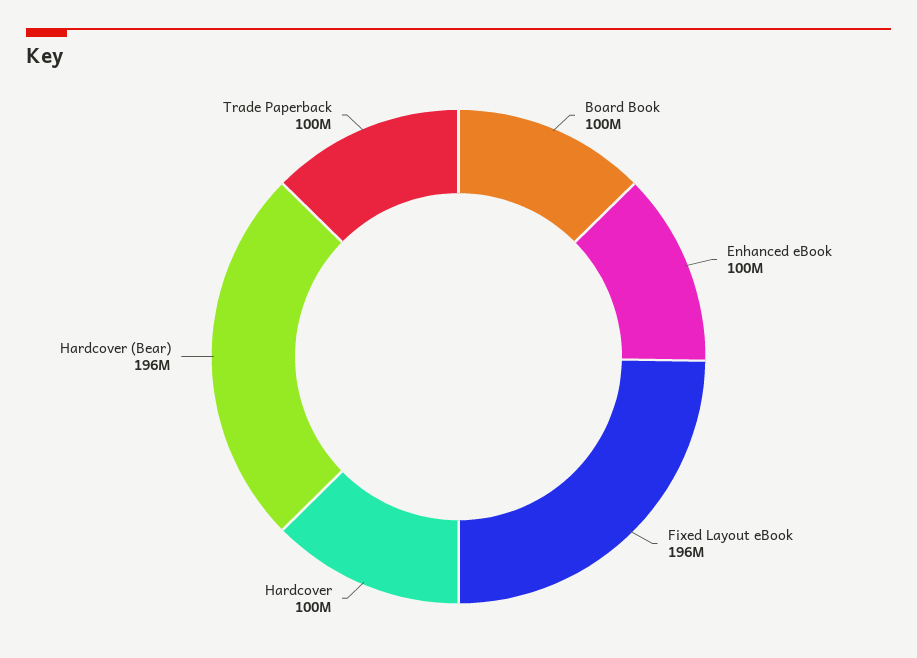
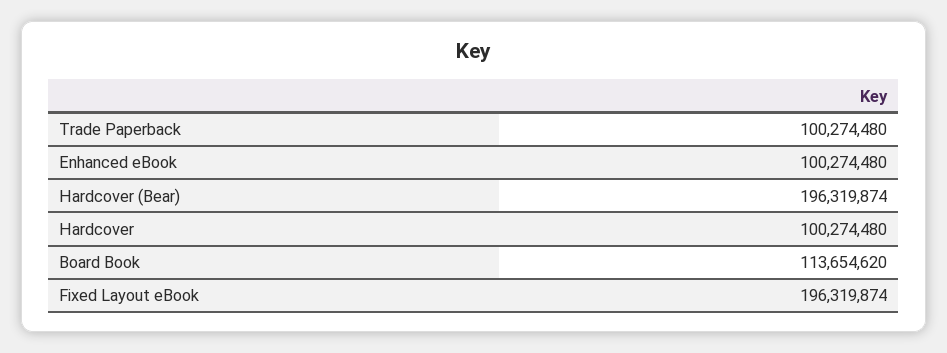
  {
-   "Board Book": 100000000,
+   "Board Book": 113654620,
    "Enhanced eBook": 100274480,
    "Fixed Layout eBook": 196319874,
    "Hardcover": 100274480,
    "Hardcover (Bear)": 196319874,
    "Trade Paperback": 100274480
  }

